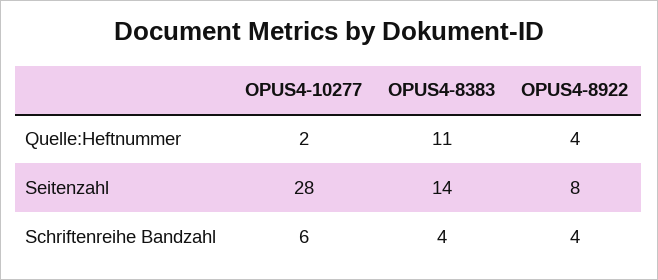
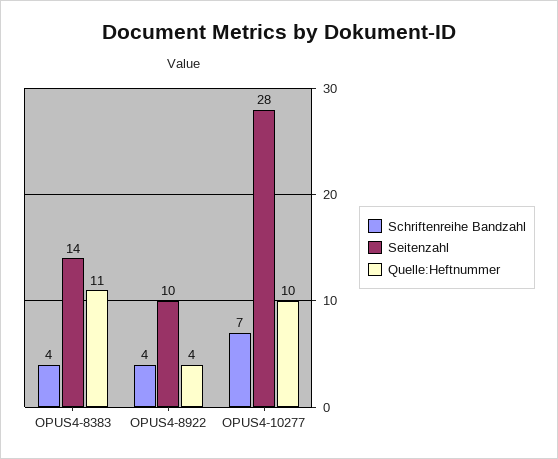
  {
    "Quelle:Heftnummer": {
-     "OPUS4-10277": 2,
+     "OPUS4-10277": 10,
      "OPUS4-8383": 11,
      "OPUS4-8922": 4
    },
    "Seitenzahl": {
      "OPUS4-10277": 28,
      "OPUS4-8383": 14,
-     "OPUS4-8922": 8
+     "OPUS4-8922": 10
    },
    "Schriftenreihe Bandzahl": {
-     "OPUS4-10277": 6,
+     "OPUS4-10277": 7,
      "OPUS4-8383": 4,
      "OPUS4-8922": 4
    }
  }

